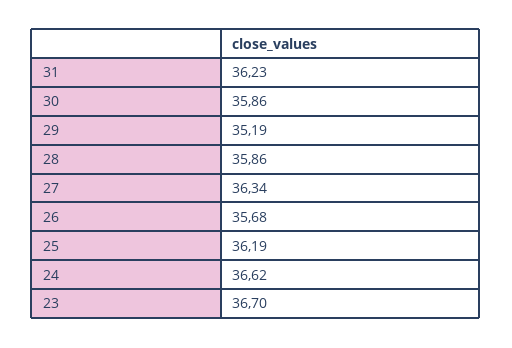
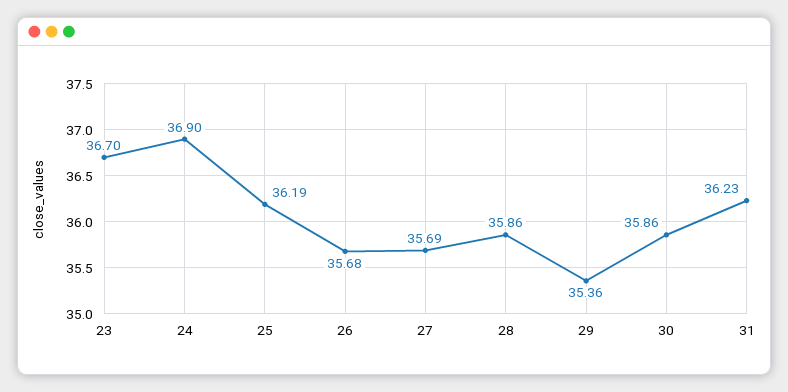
  {
    "31": 36.23,
    "30": 35.86,
-   "29": 35.19,
+   "29": 35.36,
    "28": 35.86,
-   "27": 36.34,
+   "27": 35.69,
    "26": 35.68,
    "25": 36.19,
-   "24": 36.62,
+   "24": 36.9,
    "23": 36.7
  }

